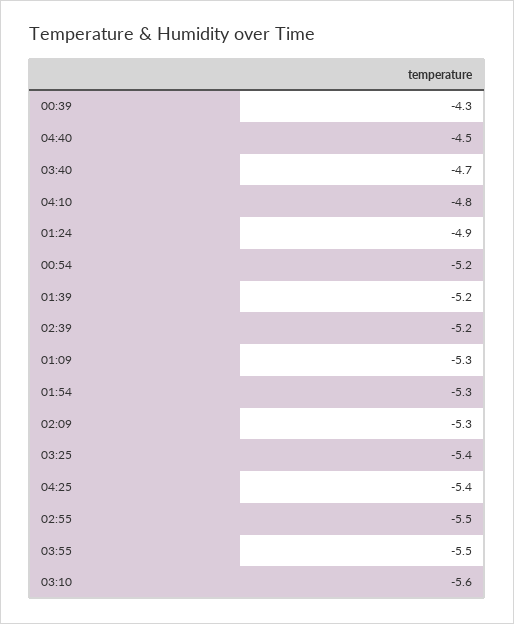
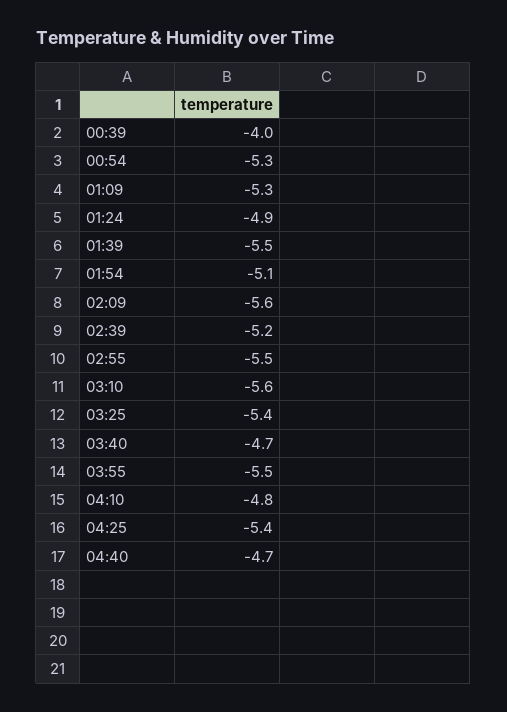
  {
-   "00:39": -4.3,
+   "00:39": -4,
-   "04:40": -4.5,
+   "04:40": -4.7,
    "03:40": -4.7,
    "04:10": -4.8,
    "01:24": -4.9,
-   "00:54": -5.2,
+   "00:54": -5.3,
-   "01:39": -5.2,
+   "01:39": -5.5,
    "02:39": -5.2,
    "01:09": -5.3,
-   "01:54": -5.3,
+   "01:54": -5.1,
-   "02:09": -5.3,
+   "02:09": -5.6,
    "03:25": -5.4,
    "04:25": -5.4,
    "02:55": -5.5,
    "03:55": -5.5,
    "03:10": -5.6
  }

